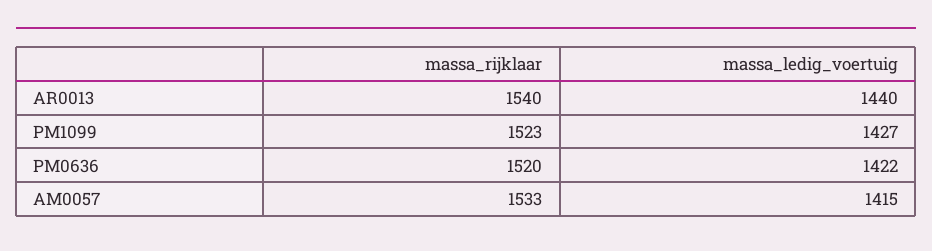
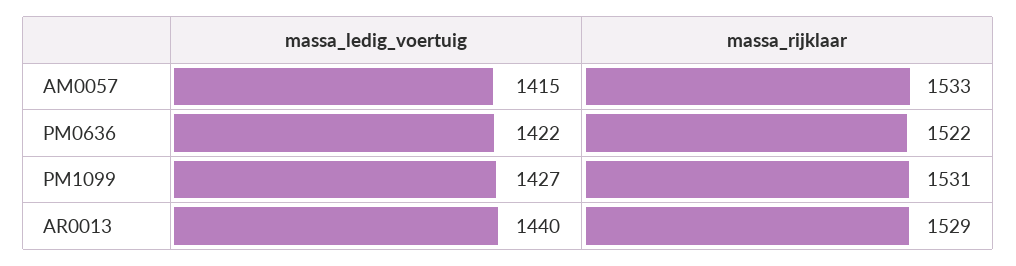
  {
    "massa_rijklaar": {
-     "AR0013": 1540,
+     "AR0013": 1529,
-     "PM1099": 1523,
+     "PM1099": 1531,
-     "PM0636": 1520,
+     "PM0636": 1522,
      "AM0057": 1533
    },
    "massa_ledig_voertuig": {
      "AR0013": 1440,
      "PM1099": 1427,
      "PM0636": 1422,
      "AM0057": 1415
    }
  }

